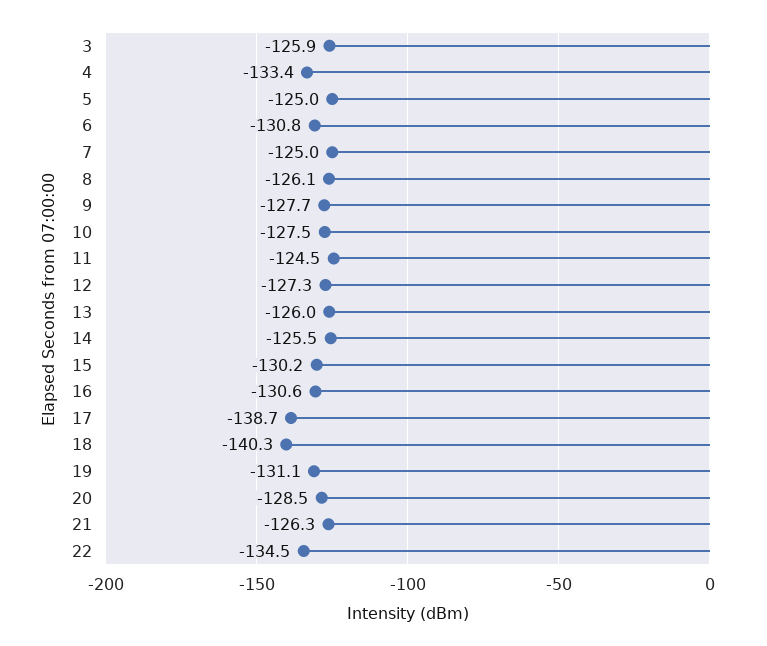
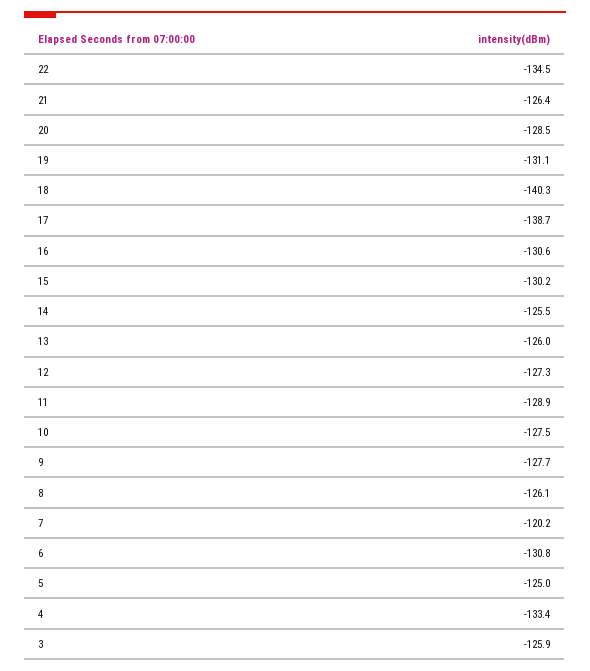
  {
    "3": -125.9,
    "4": -133.4,
    "5": -125,
    "6": -130.8,
-   "7": -125,
+   "7": -120.2,
    "8": -126.1,
    "9": -127.7,
    "10": -127.5,
-   "11": -124.5,
+   "11": -128.9,
    "12": -127.3,
    "13": -126,
    "14": -125.5,
    "15": -130.2,
    "16": -130.6,
    "17": -138.7,
    "18": -140.3,
    "19": -131.1,
    "20": -128.5,
-   "21": -126.3,
+   "21": -126.4,
    "22": -134.5
  }

